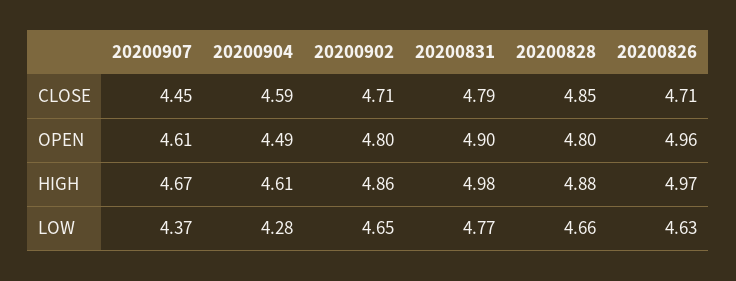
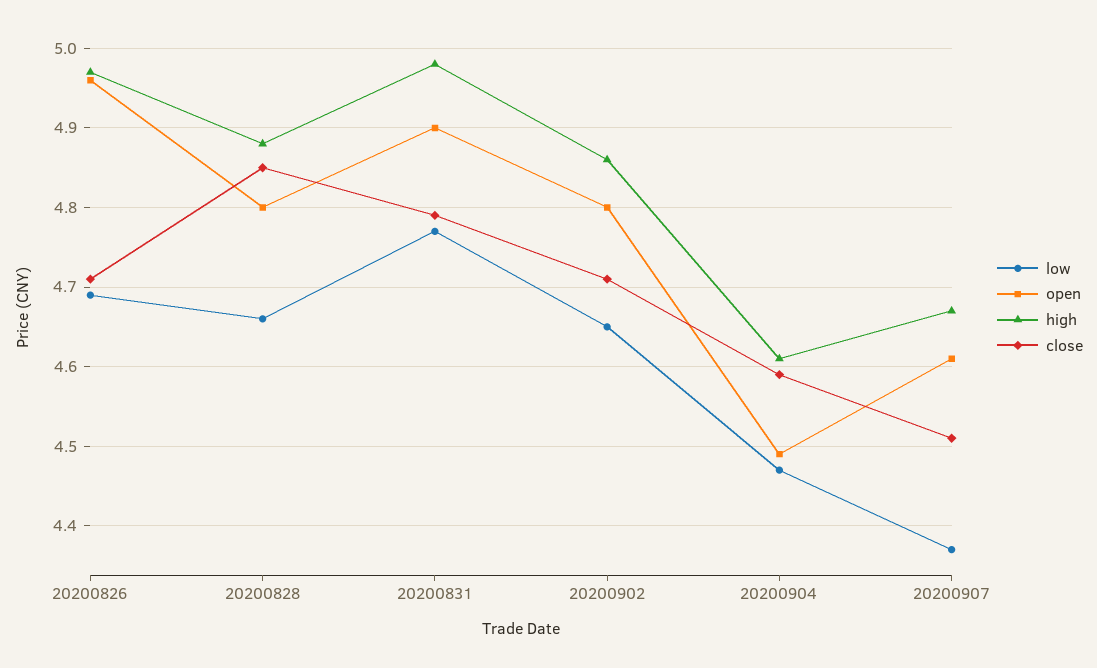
  {
    "CLOSE": {
-     "20200907": 4.45,
+     "20200907": 4.51,
      "20200904": 4.59,
      "20200902": 4.71,
      "20200831": 4.79,
      "20200828": 4.85,
      "20200826": 4.71
    },
    "OPEN": {
      "20200907": 4.61,
      "20200904": 4.49,
      "20200902": 4.8,
      "20200831": 4.9,
      "20200828": 4.8,
      "20200826": 4.96
    },
    "HIGH": {
      "20200907": 4.67,
      "20200904": 4.61,
      "20200902": 4.86,
      "20200831": 4.98,
      "20200828": 4.88,
      "20200826": 4.97
    },
    "LOW": {
      "20200907": 4.37,
-     "20200904": 4.28,
+     "20200904": 4.47,
      "20200902": 4.65,
      "20200831": 4.77,
      "20200828": 4.66,
-     "20200826": 4.63
+     "20200826": 4.69
    }
  }

